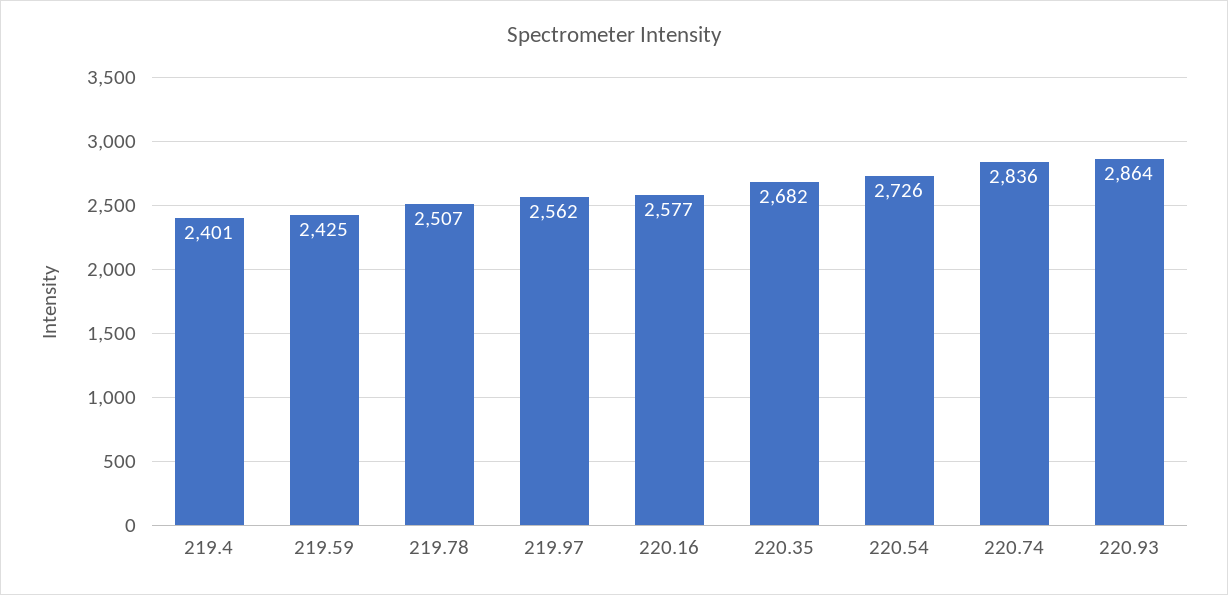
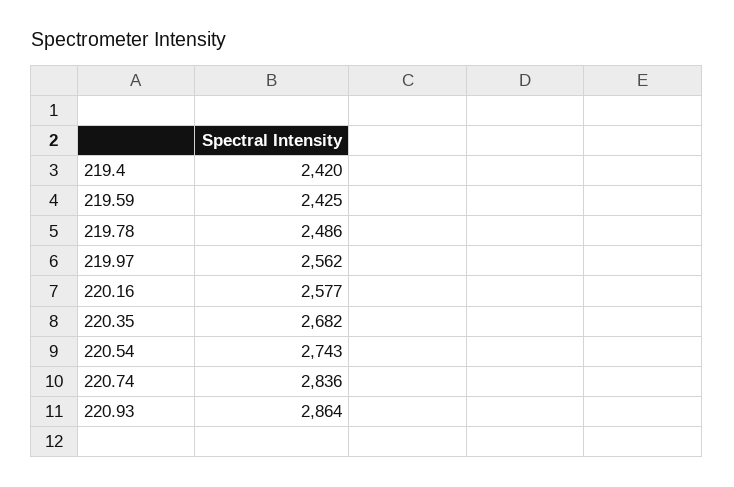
  {
-   "219.4": 2401,
+   "219.4": 2420,
    "219.59": 2425,
-   "219.78": 2507,
+   "219.78": 2486,
    "219.97": 2562,
    "220.16": 2577,
    "220.35": 2682,
-   "220.54": 2726,
+   "220.54": 2743,
    "220.74": 2836,
    "220.93": 2864
  }

